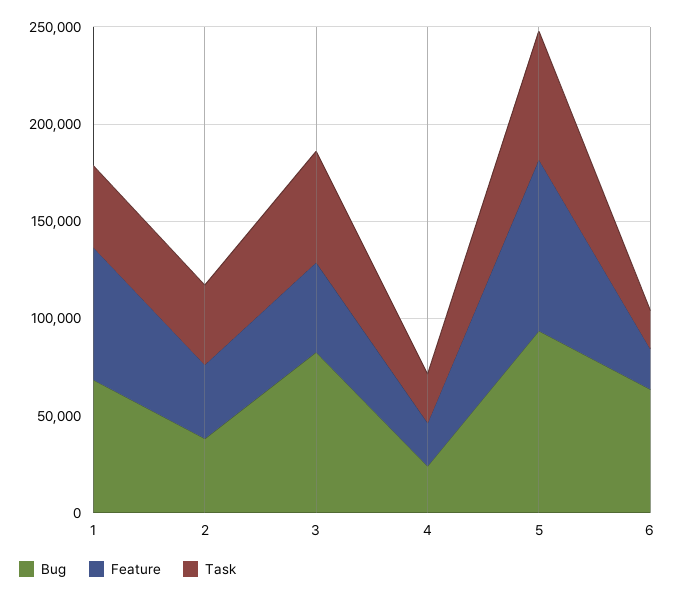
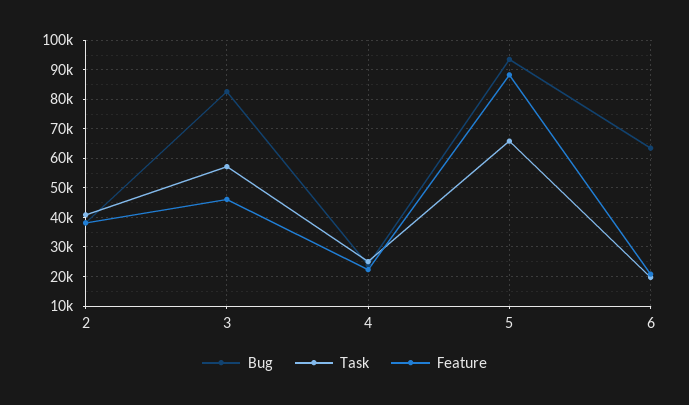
  {
    "Bug": {
-     "1": 70000,
      "2": 37500,
      "3": 82500,
      "4": 25000,
      "5": 92500,
      "6": 62500
    },
    "Feature": {
-     "1": 70000,
      "2": 37500,
      "3": 45000,
      "4": 22500,
      "5": 87500,
      "6": 20000
    },
    "Task": {
-     "1": 40000,
      "2": 40000,
      "3": 57500,
      "4": 25000,
      "5": 65000,
      "6": 20000
    }
  }

